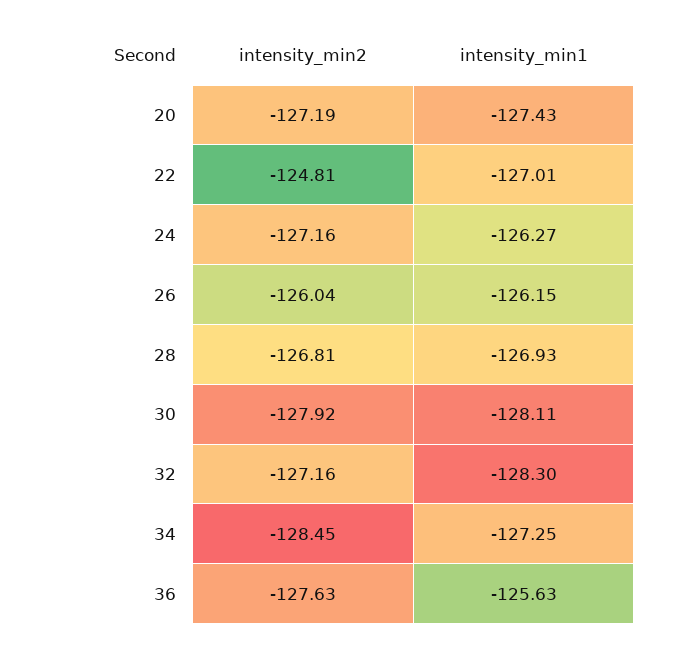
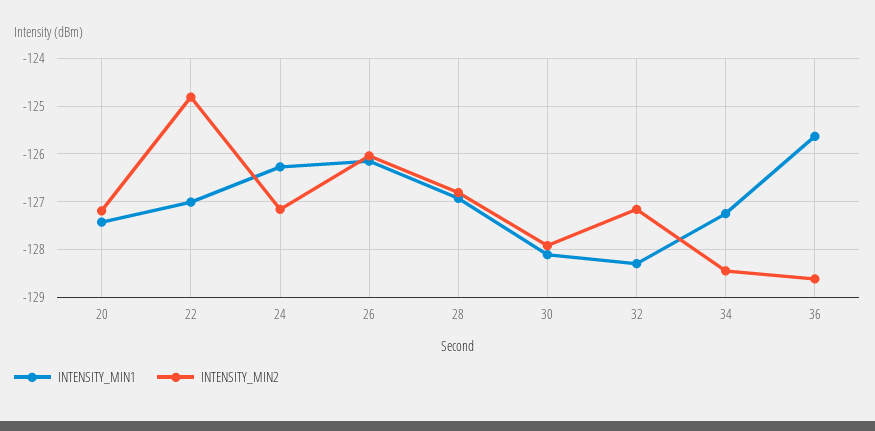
  {
    "intensity_min2": {
      "20": -127.19,
      "22": -124.81,
      "24": -127.16,
      "26": -126.04,
      "28": -126.81,
      "30": -127.92,
      "32": -127.16,
      "34": -128.45,
-     "36": -127.63
+     "36": -128.6
    },
    "intensity_min1": {
      "20": -127.43,
      "22": -127.01,
      "24": -126.27,
      "26": -126.15,
      "28": -126.93,
      "30": -128.11,
      "32": -128.3,
      "34": -127.25,
      "36": -125.63
    }
  }

